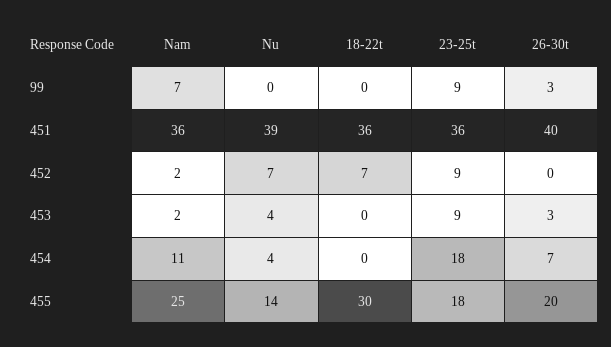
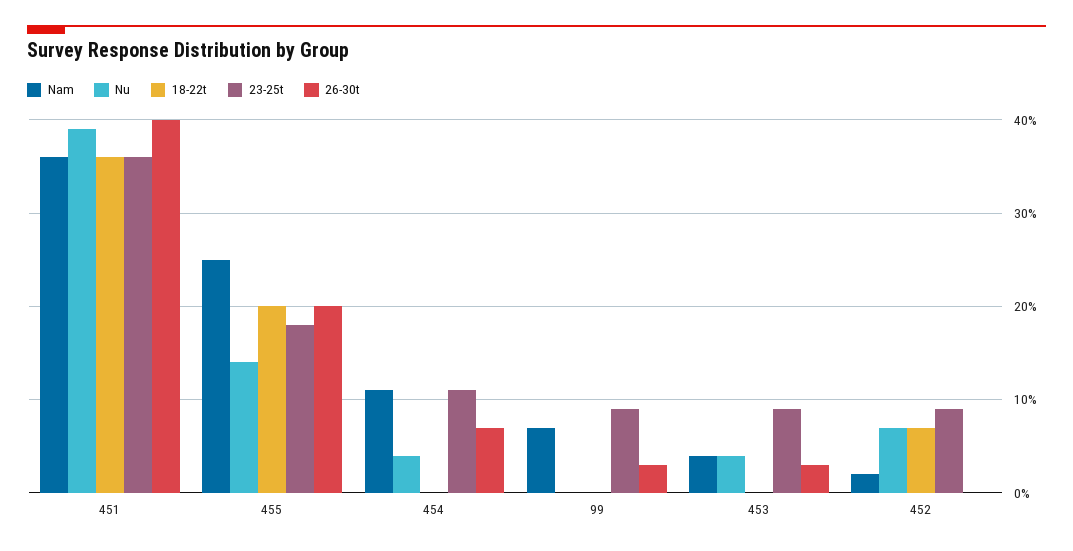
  {
    "Nam": {
      "99": 7,
      "451": 36,
      "452": 2,
-     "453": 2,
+     "453": 4,
      "454": 11,
      "455": 25
    },
    "Nu": {
      "99": 0,
      "451": 39,
      "452": 7,
      "453": 4,
      "454": 4,
      "455": 14
    },
    "18-22t": {
      "99": 0,
      "451": 36,
      "452": 7,
      "453": 0,
      "454": 0,
-     "455": 30
+     "455": 20
    },
    "23-25t": {
      "99": 9,
      "451": 36,
      "452": 9,
      "453": 9,
-     "454": 18,
+     "454": 11,
      "455": 18
    },
    "26-30t": {
      "99": 3,
      "451": 40,
      "452": 0,
      "453": 3,
      "454": 7,
      "455": 20
    }
  }

